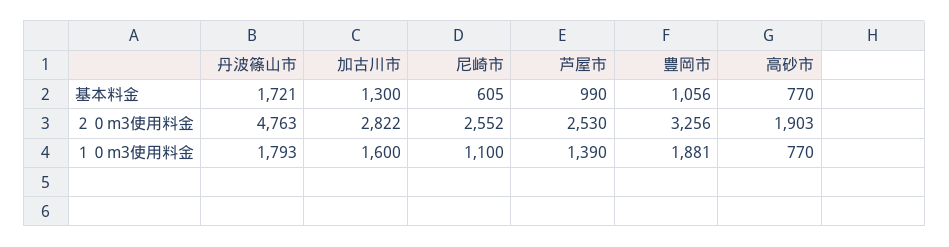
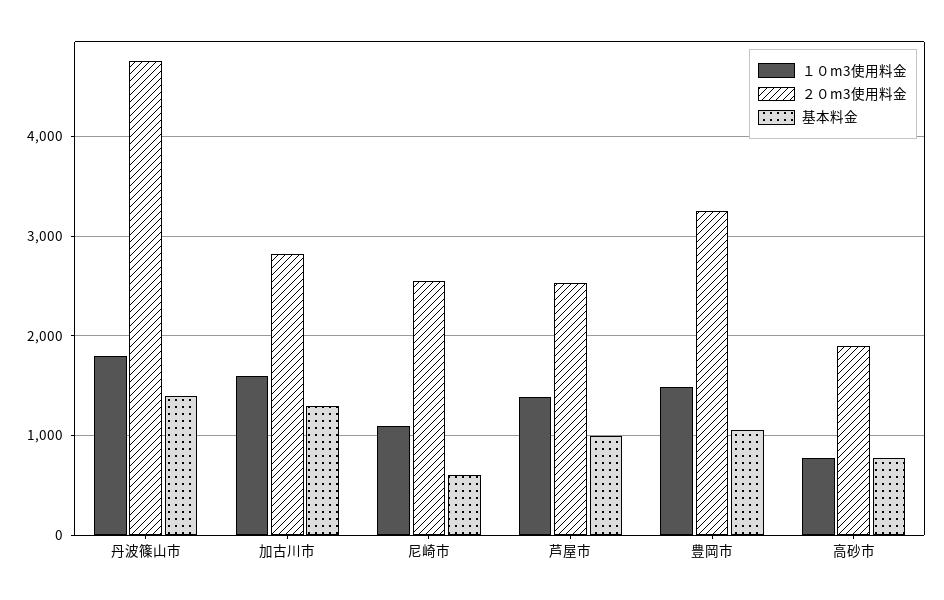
  {
    "基本料金": {
-     "丹波篠山市": 1721,
+     "丹波篠山市": 1400,
      "加古川市": 1300,
      "尼崎市": 605,
      "芦屋市": 990,
      "豊岡市": 1056,
      "高砂市": 770
    },
    "２０m3使用料金": {
      "丹波篠山市": 4763,
      "加古川市": 2822,
      "尼崎市": 2552,
      "芦屋市": 2530,
      "豊岡市": 3256,
      "高砂市": 1903
    },
    "１０m3使用料金": {
      "丹波篠山市": 1793,
      "加古川市": 1600,
      "尼崎市": 1100,
      "芦屋市": 1390,
-     "豊岡市": 1881,
+     "豊岡市": 1500,
      "高砂市": 770
    }
  }

